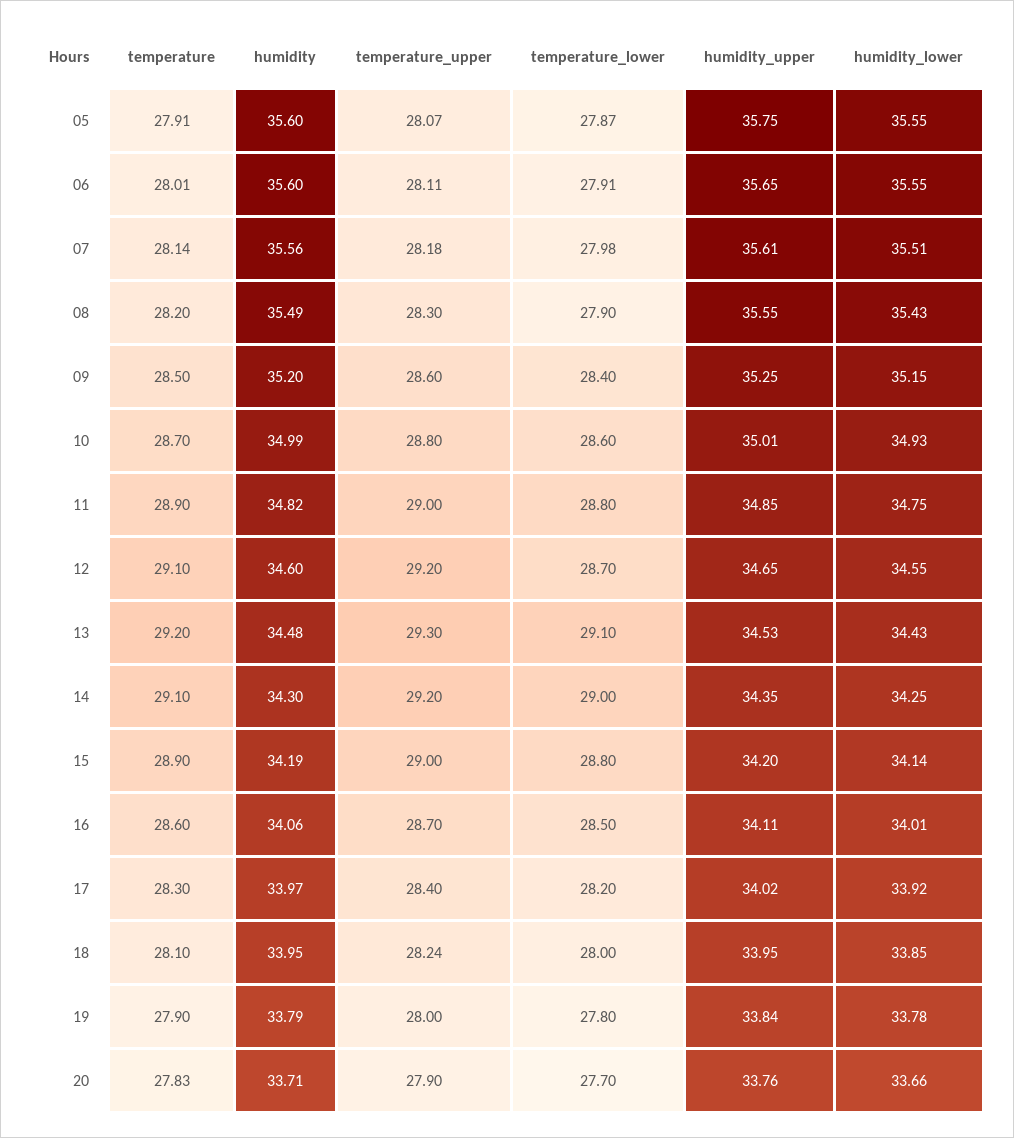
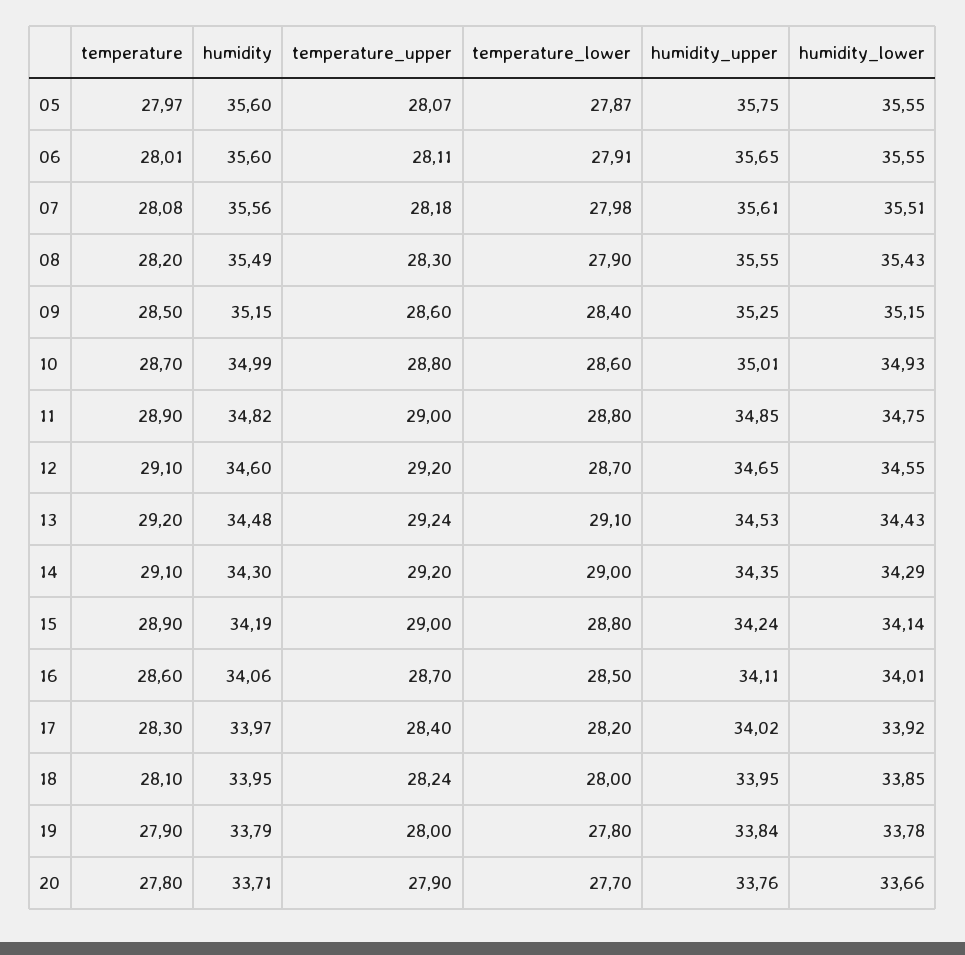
  {
    "temperature": {
-     "05": 27.91,
+     "05": 27.97,
      "06": 28.01,
-     "07": 28.14,
+     "07": 28.08,
      "08": 28.2,
      "09": 28.5,
      "10": 28.7,
      "11": 28.9,
      "12": 29.1,
      "13": 29.2,
      "14": 29.1,
      "15": 28.9,
      "16": 28.6,
      "17": 28.3,
      "18": 28.1,
      "19": 27.9,
-     "20": 27.83
+     "20": 27.8
    },
    "humidity": {
      "05": 35.6,
      "06": 35.6,
      "07": 35.56,
      "08": 35.49,
-     "09": 35.2,
+     "09": 35.15,
      "10": 34.99,
      "11": 34.82,
      "12": 34.6,
      "13": 34.48,
      "14": 34.3,
      "15": 34.19,
      "16": 34.06,
      "17": 33.97,
      "18": 33.95,
      "19": 33.79,
      "20": 33.71
    },
    "temperature_upper": {
      "05": 28.07,
      "06": 28.11,
      "07": 28.18,
      "08": 28.3,
      "09": 28.6,
      "10": 28.8,
      "11": 29,
      "12": 29.2,
-     "13": 29.3,
+     "13": 29.24,
      "14": 29.2,
      "15": 29,
      "16": 28.7,
      "17": 28.4,
      "18": 28.24,
      "19": 28,
      "20": 27.9
    },
    "temperature_lower": {
      "05": 27.87,
      "06": 27.91,
      "07": 27.98,
      "08": 27.9,
      "09": 28.4,
      "10": 28.6,
      "11": 28.8,
      "12": 28.7,
      "13": 29.1,
      "14": 29,
      "15": 28.8,
      "16": 28.5,
      "17": 28.2,
      "18": 28,
      "19": 27.8,
      "20": 27.7
    },
    "humidity_upper": {
      "05": 35.75,
      "06": 35.65,
      "07": 35.61,
      "08": 35.55,
      "09": 35.25,
      "10": 35.01,
      "11": 34.85,
      "12": 34.65,
      "13": 34.53,
      "14": 34.35,
-     "15": 34.2,
+     "15": 34.24,
      "16": 34.11,
      "17": 34.02,
      "18": 33.95,
      "19": 33.84,
      "20": 33.76
    },
    "humidity_lower": {
      "05": 35.55,
      "06": 35.55,
      "07": 35.51,
      "08": 35.43,
      "09": 35.15,
      "10": 34.93,
      "11": 34.75,
      "12": 34.55,
      "13": 34.43,
-     "14": 34.25,
+     "14": 34.29,
      "15": 34.14,
      "16": 34.01,
      "17": 33.92,
      "18": 33.85,
      "19": 33.78,
      "20": 33.66
    }
  }

